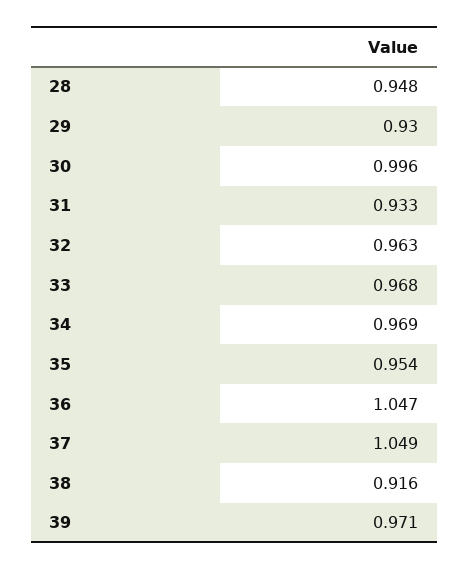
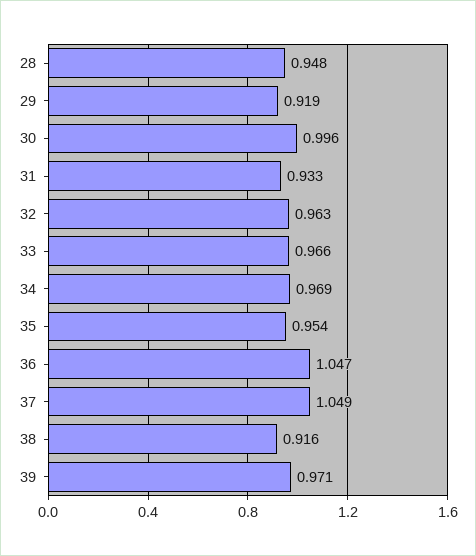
  {
    "28": 0.948,
-   "29": 0.93,
+   "29": 0.919,
    "30": 0.996,
    "31": 0.933,
    "32": 0.963,
-   "33": 0.968,
+   "33": 0.966,
    "34": 0.969,
    "35": 0.954,
    "36": 1.047,
    "37": 1.049,
    "38": 0.916,
    "39": 0.971
  }

